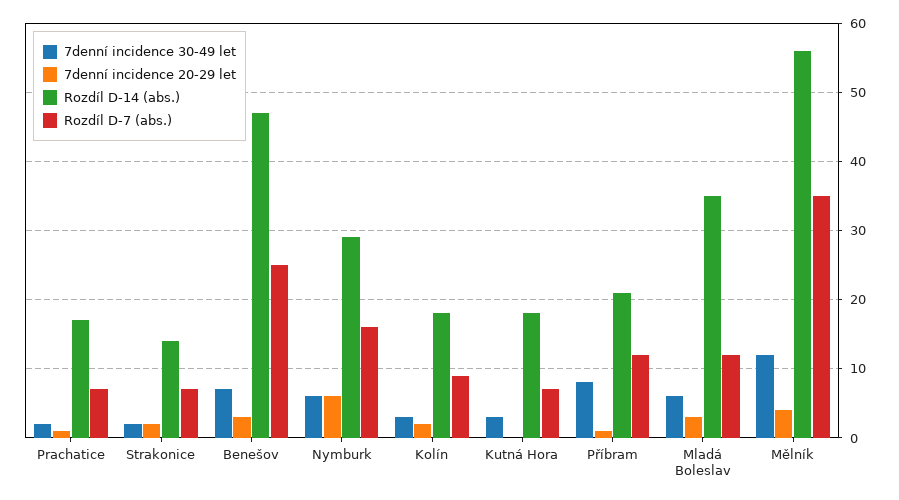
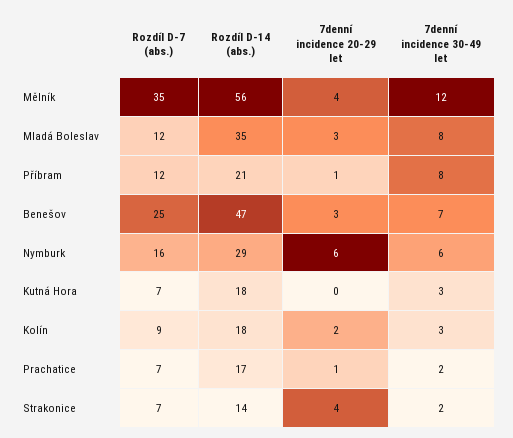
  {
    "7denní incidence 30-49 let": {
      "Prachatice": 2,
      "Strakonice": 2,
      "Benešov": 7,
      "Nymburk": 6,
      "Kolín": 3,
      "Kutná Hora": 3,
      "Příbram": 8,
-     "Mladá Boleslav": 6,
+     "Mladá Boleslav": 8,
      "Mělník": 12
    },
    "7denní incidence 20-29 let": {
      "Prachatice": 1,
-     "Strakonice": 2,
+     "Strakonice": 4,
      "Benešov": 3,
      "Nymburk": 6,
      "Kolín": 2,
      "Kutná Hora": 0,
      "Příbram": 1,
      "Mladá Boleslav": 3,
      "Mělník": 4
    },
    "Rozdíl D-14 (abs.)": {
      "Prachatice": 17,
      "Strakonice": 14,
      "Benešov": 47,
      "Nymburk": 29,
      "Kolín": 18,
      "Kutná Hora": 18,
      "Příbram": 21,
      "Mladá Boleslav": 35,
      "Mělník": 56
    },
    "Rozdíl D-7 (abs.)": {
      "Prachatice": 7,
      "Strakonice": 7,
      "Benešov": 25,
      "Nymburk": 16,
      "Kolín": 9,
      "Kutná Hora": 7,
      "Příbram": 12,
      "Mladá Boleslav": 12,
      "Mělník": 35
    }
  }

